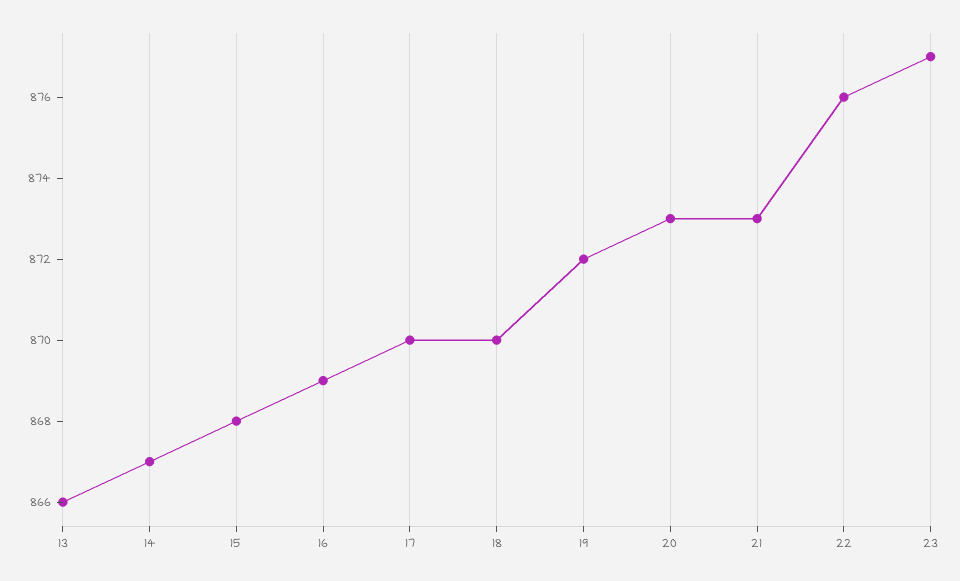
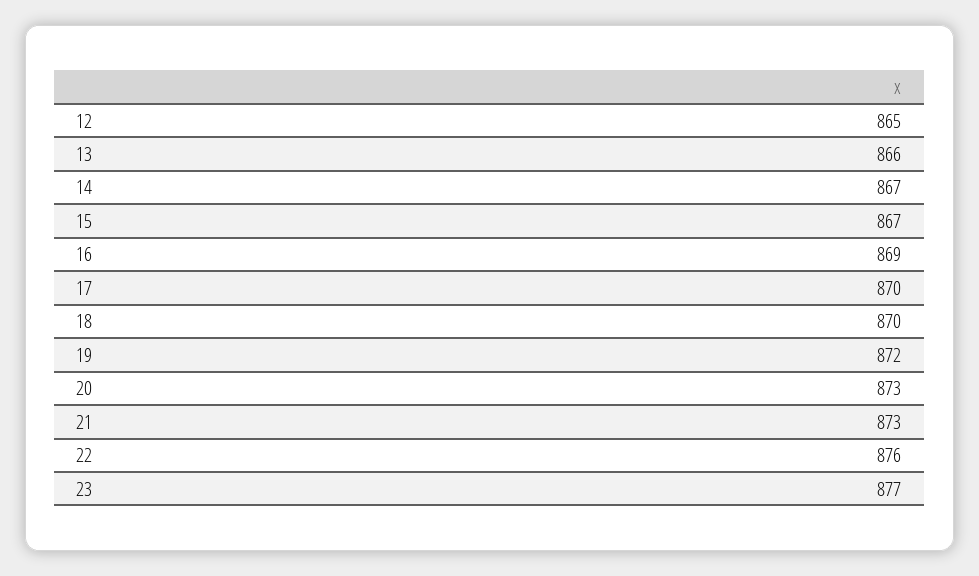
  {
    "13": 866,
    "14": 867,
-   "15": 868,
+   "15": 867,
    "16": 869,
    "17": 870,
    "18": 870,
    "19": 872,
    "20": 873,
    "21": 873,
    "22": 876,
-   "23": 877
+   "23": 877,
+   "12": 865
  }

